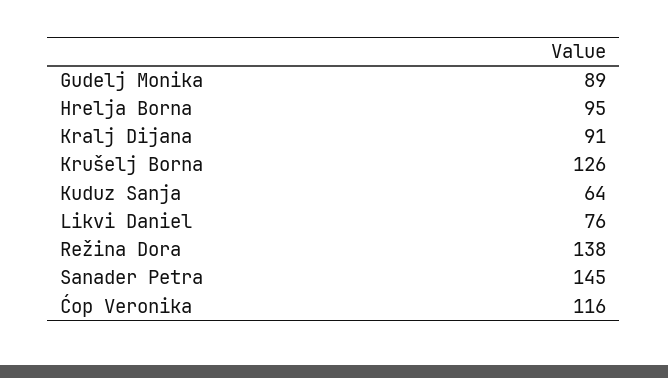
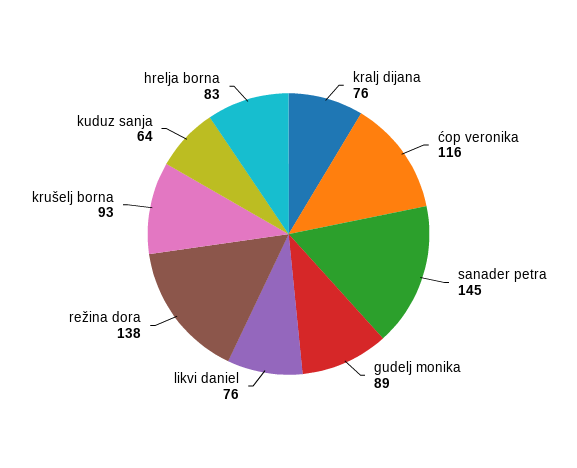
  {
    "Gudelj Monika": 89,
-   "Hrelja Borna": 95,
+   "Hrelja Borna": 83,
-   "Kralj Dijana": 91,
+   "Kralj Dijana": 76,
-   "Krušelj Borna": 126,
+   "Krušelj Borna": 93,
    "Kuduz Sanja": 64,
    "Likvi Daniel": 76,
    "Režina Dora": 138,
    "Sanader Petra": 145,
    "Ćop Veronika": 116
  }

